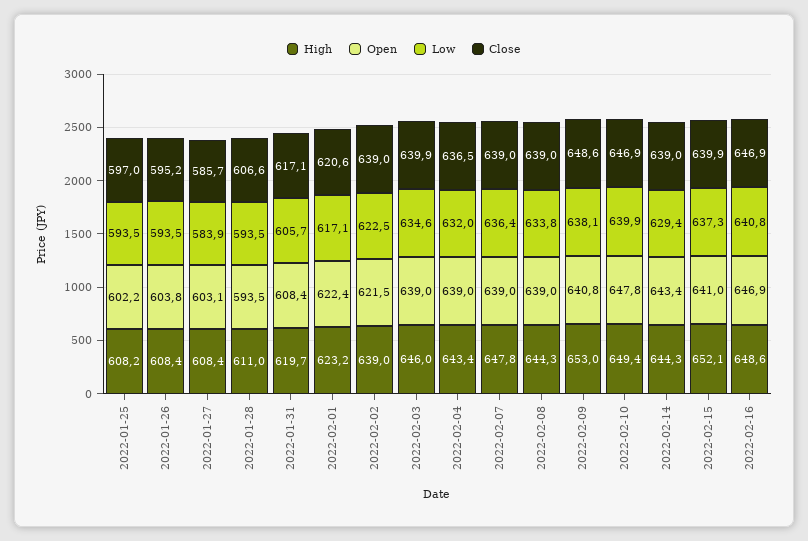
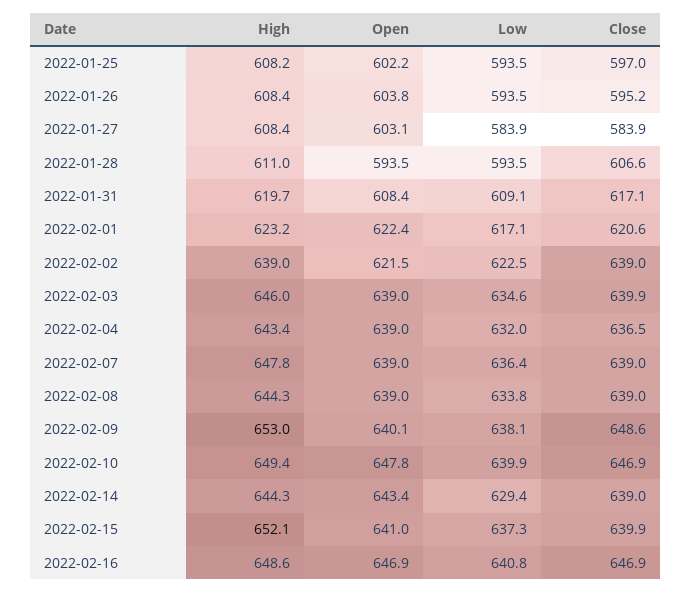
  {
    "High": {
      "2022-01-25": 608.2,
      "2022-01-26": 608.4,
      "2022-01-27": 608.4,
      "2022-01-28": 611,
      "2022-01-31": 619.7,
      "2022-02-01": 623.2,
      "2022-02-02": 639,
      "2022-02-03": 646,
      "2022-02-04": 643.4,
      "2022-02-07": 647.8,
      "2022-02-08": 644.3,
      "2022-02-09": 653,
      "2022-02-10": 649.4,
      "2022-02-14": 644.3,
      "2022-02-15": 652.1,
      "2022-02-16": 648.6
    },
    "Open": {
      "2022-01-25": 602.2,
      "2022-01-26": 603.8,
      "2022-01-27": 603.1,
      "2022-01-28": 593.5,
      "2022-01-31": 608.4,
      "2022-02-01": 622.4,
      "2022-02-02": 621.5,
      "2022-02-03": 639,
      "2022-02-04": 639,
      "2022-02-07": 639,
      "2022-02-08": 639,
-     "2022-02-09": 640.8,
+     "2022-02-09": 640.1,
      "2022-02-10": 647.8,
      "2022-02-14": 643.4,
      "2022-02-15": 641,
      "2022-02-16": 646.9
    },
    "Low": {
      "2022-01-25": 593.5,
      "2022-01-26": 593.5,
      "2022-01-27": 583.9,
      "2022-01-28": 593.5,
-     "2022-01-31": 605.7,
+     "2022-01-31": 609.1,
      "2022-02-01": 617.1,
      "2022-02-02": 622.5,
      "2022-02-03": 634.6,
      "2022-02-04": 632,
      "2022-02-07": 636.4,
      "2022-02-08": 633.8,
      "2022-02-09": 638.1,
      "2022-02-10": 639.9,
      "2022-02-14": 629.4,
      "2022-02-15": 637.3,
      "2022-02-16": 640.8
    },
    "Close": {
      "2022-01-25": 597,
      "2022-01-26": 595.2,
-     "2022-01-27": 585.7,
+     "2022-01-27": 583.9,
      "2022-01-28": 606.6,
      "2022-01-31": 617.1,
      "2022-02-01": 620.6,
      "2022-02-02": 639,
      "2022-02-03": 639.9,
      "2022-02-04": 636.5,
      "2022-02-07": 639,
      "2022-02-08": 639,
      "2022-02-09": 648.6,
      "2022-02-10": 646.9,
      "2022-02-14": 639,
      "2022-02-15": 639.9,
      "2022-02-16": 646.9
    }
  }

